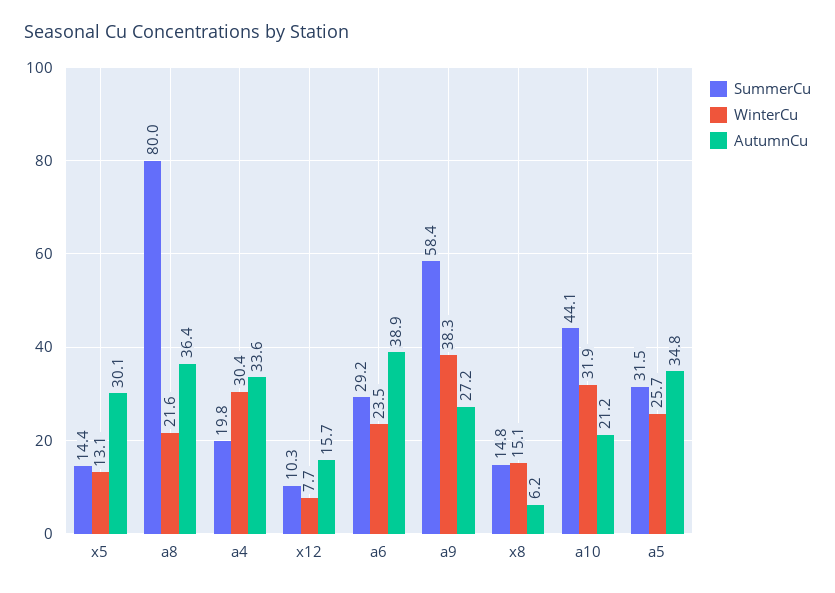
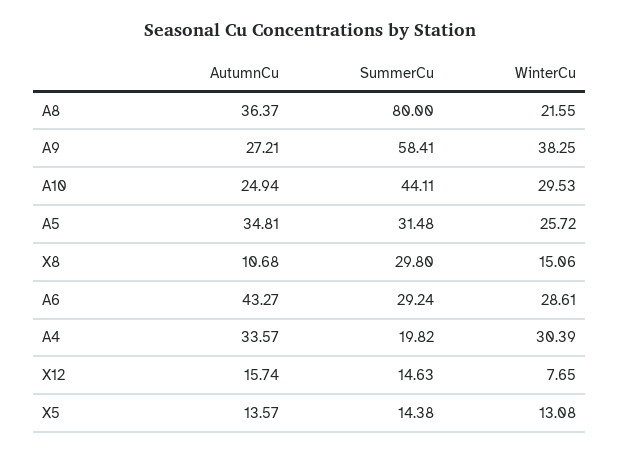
  {
    "SummerCu": {
      "x5": 14.38,
      "a8": 80,
      "a4": 19.82,
-     "x12": 10.3,
+     "x12": 14.63,
      "a6": 29.24,
      "a9": 58.41,
-     "x8": 14.8,
+     "x8": 29.8,
      "a10": 44.11,
      "a5": 31.48
    },
    "WinterCu": {
      "x5": 13.08,
      "a8": 21.55,
      "a4": 30.39,
      "x12": 7.65,
-     "a6": 23.5,
+     "a6": 28.61,
      "a9": 38.25,
      "x8": 15.06,
-     "a10": 31.9,
+     "a10": 29.53,
      "a5": 25.72
    },
    "AutumnCu": {
-     "x5": 30.1,
+     "x5": 13.57,
      "a8": 36.37,
      "a4": 33.57,
      "x12": 15.74,
-     "a6": 38.9,
+     "a6": 43.27,
      "a9": 27.21,
-     "x8": 6.2,
+     "x8": 10.68,
-     "a10": 21.2,
+     "a10": 24.94,
      "a5": 34.81
    }
  }

